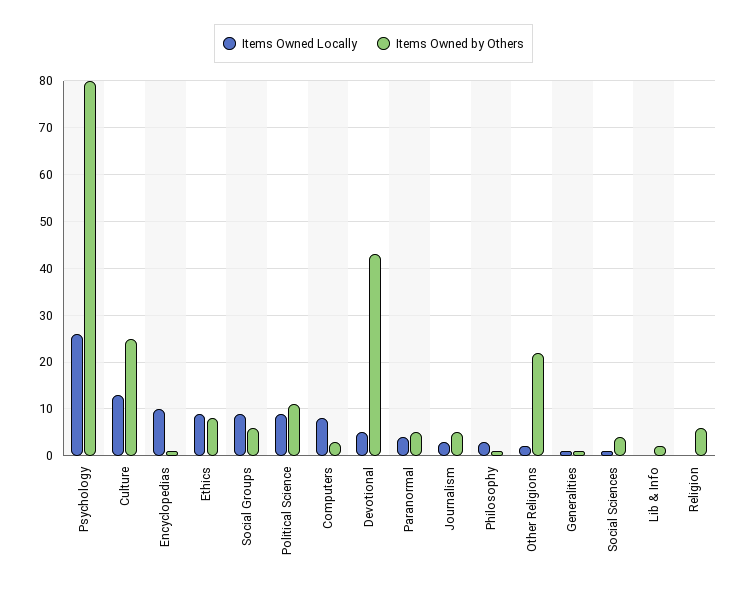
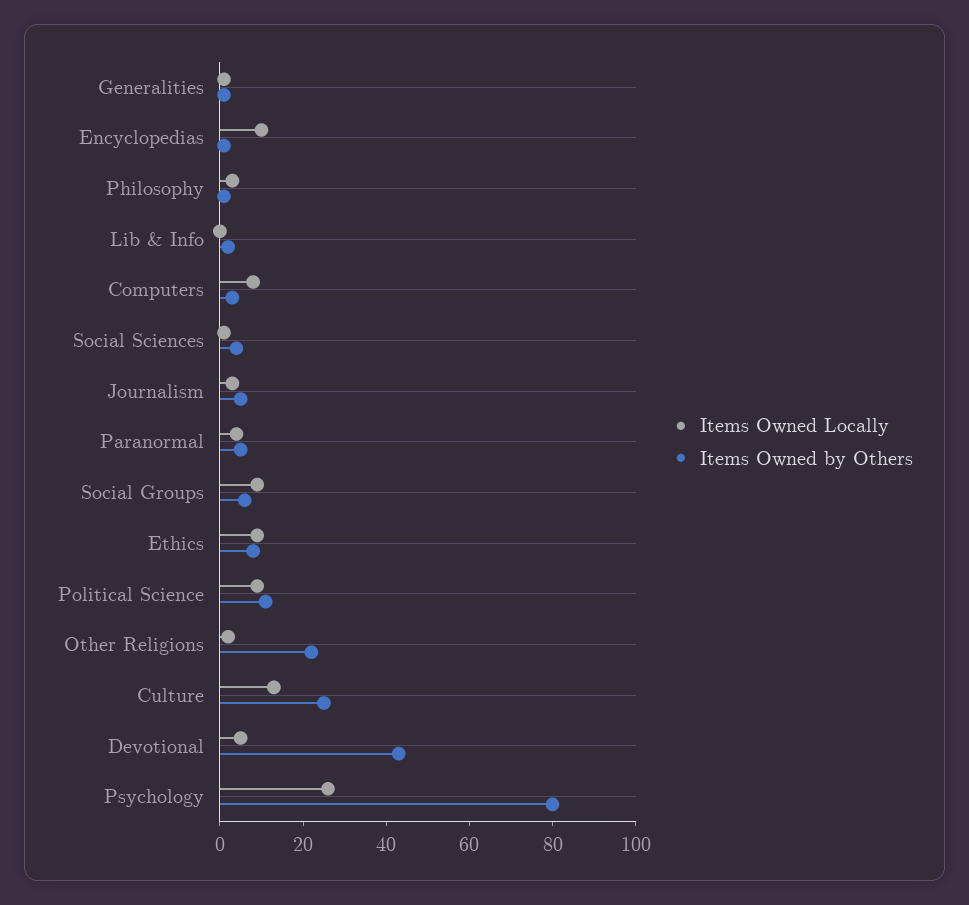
  {
    "Items Owned Locally": {
      "Psychology": 25,
      "Culture": 15,
      "Encyclopedias": 10,
      "Ethics": 10,
      "Social Groups": 10,
      "Political Science": 10,
      "Computers": 10,
      "Devotional": 5,
      "Paranormal": 5,
      "Journalism": 5,
      "Philosophy": 5,
      "Other Religions": 0,
      "Generalities": 0,
      "Social Sciences": 0,
-     "Lib & Info": 0,
+     "Lib & Info": 0
-     "Religion": 0
    },
    "Items Owned by Others": {
      "Psychology": 80,
      "Culture": 25,
      "Encyclopedias": 0,
      "Ethics": 10,
      "Social Groups": 5,
      "Political Science": 10,
      "Computers": 5,
      "Devotional": 45,
      "Paranormal": 5,
      "Journalism": 5,
      "Philosophy": 0,
      "Other Religions": 20,
      "Generalities": 0,
      "Social Sciences": 5,
-     "Lib & Info": 0,
+     "Lib & Info": 0
-     "Religion": 5
    }
  }

